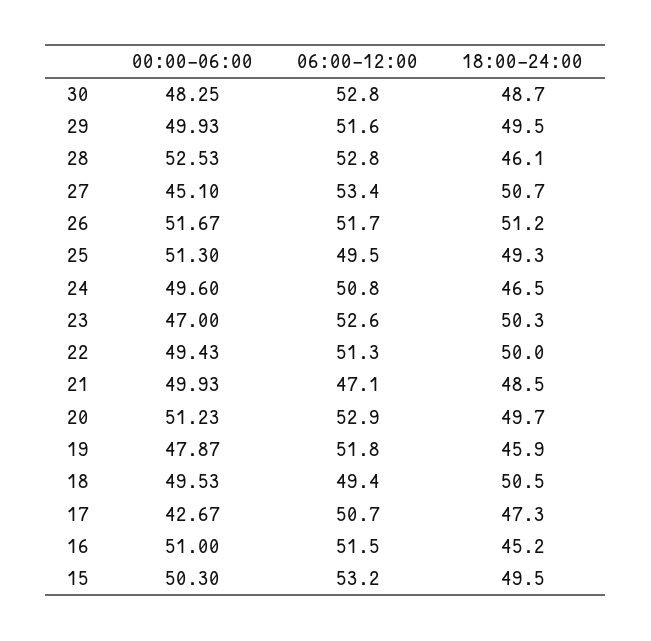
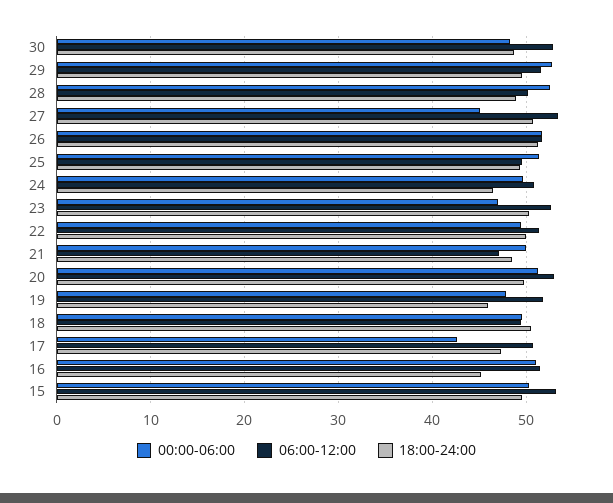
  {
    "00:00-06:00": {
      "30": 48.25,
-     "29": 49.93,
+     "29": 53,
      "28": 52.53,
      "27": 45.1,
      "26": 51.67,
      "25": 51.3,
      "24": 49.6,
      "23": 47,
      "22": 49.43,
      "21": 49.93,
      "20": 51.23,
      "19": 47.87,
      "18": 49.53,
      "17": 42.67,
      "16": 51,
      "15": 50.3
    },
    "06:00-12:00": {
      "30": 52.8,
      "29": 51.6,
-     "28": 52.8,
+     "28": 50,
      "27": 53.4,
      "26": 51.7,
      "25": 49.5,
      "24": 50.8,
      "23": 52.6,
      "22": 51.3,
      "21": 47.1,
      "20": 52.9,
      "19": 51.8,
      "18": 49.4,
      "17": 50.7,
      "16": 51.5,
      "15": 53.2
    },
    "18:00-24:00": {
      "30": 48.7,
      "29": 49.5,
-     "28": 46.1,
+     "28": 49,
      "27": 50.7,
      "26": 51.2,
      "25": 49.3,
      "24": 46.5,
      "23": 50.3,
      "22": 50,
      "21": 48.5,
      "20": 49.7,
      "19": 45.9,
      "18": 50.5,
      "17": 47.3,
      "16": 45.2,
      "15": 49.5
    }
  }

